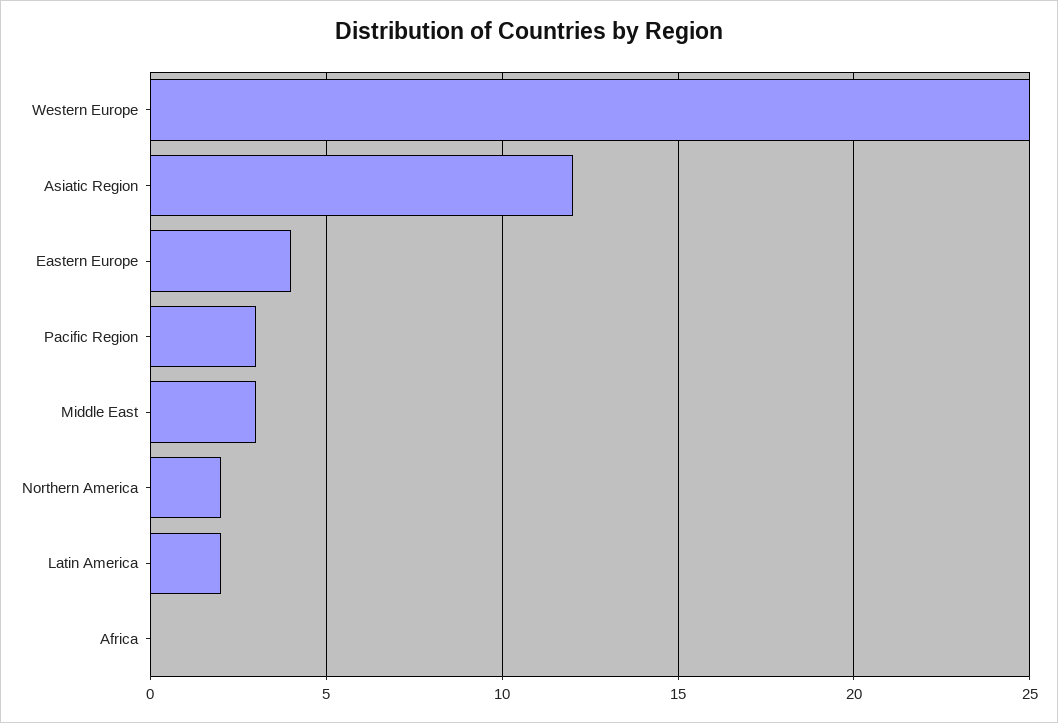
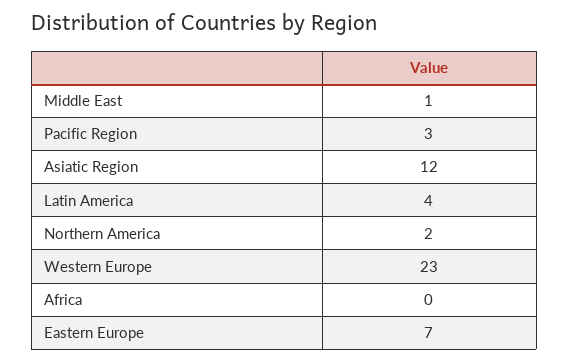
  {
-   "Western Europe": 25,
+   "Western Europe": 23,
    "Asiatic Region": 12,
-   "Eastern Europe": 4,
+   "Eastern Europe": 7,
    "Pacific Region": 3,
-   "Middle East": 3,
+   "Middle East": 1,
    "Northern America": 2,
-   "Latin America": 2,
+   "Latin America": 4,
    "Africa": 0
  }

